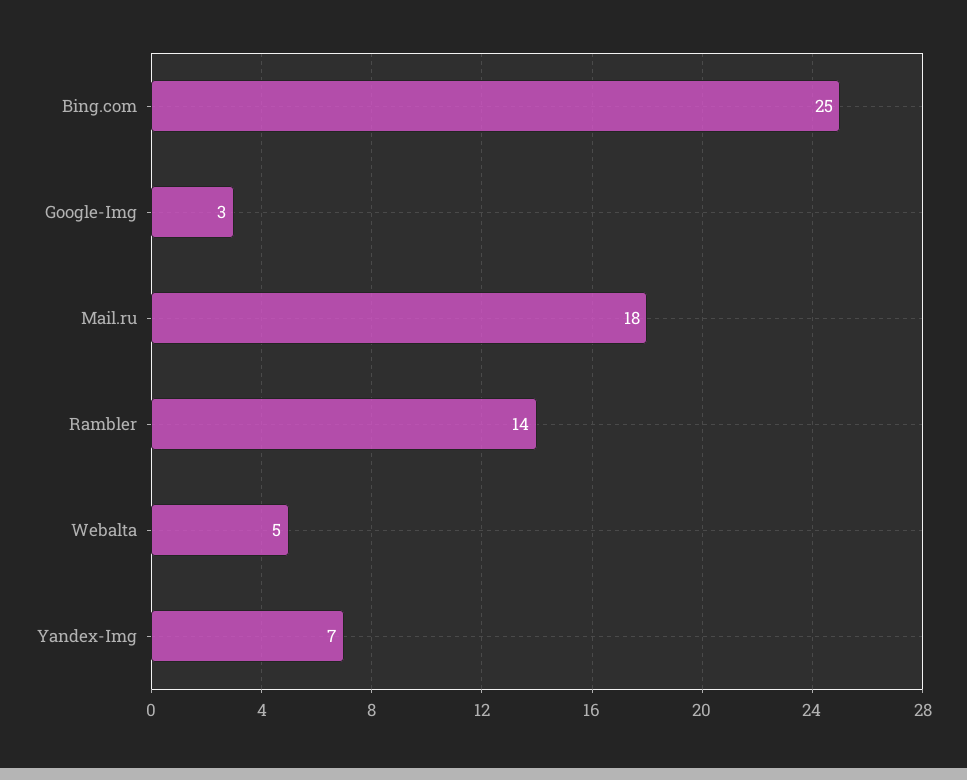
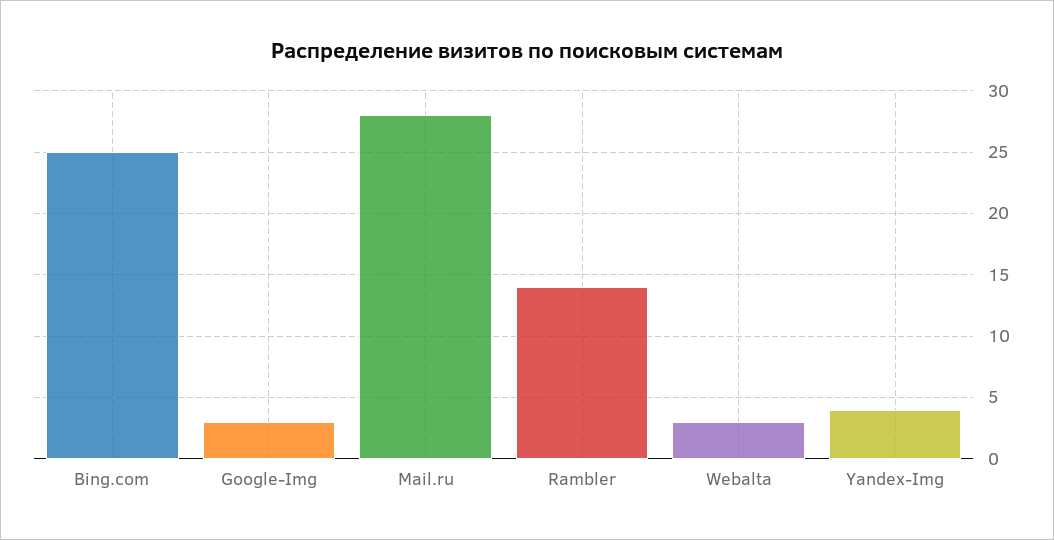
  {
    "Bing.com": 25,
    "Google-Img": 3,
-   "Mail.ru": 18,
+   "Mail.ru": 28,
    "Rambler": 14,
-   "Webalta": 5,
+   "Webalta": 3,
-   "Yandex-Img": 7
+   "Yandex-Img": 4
  }

